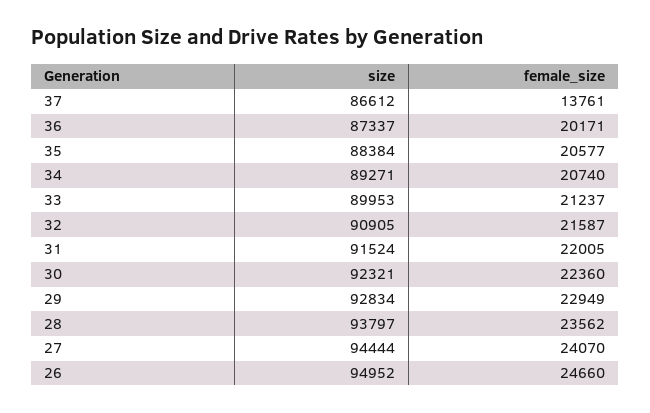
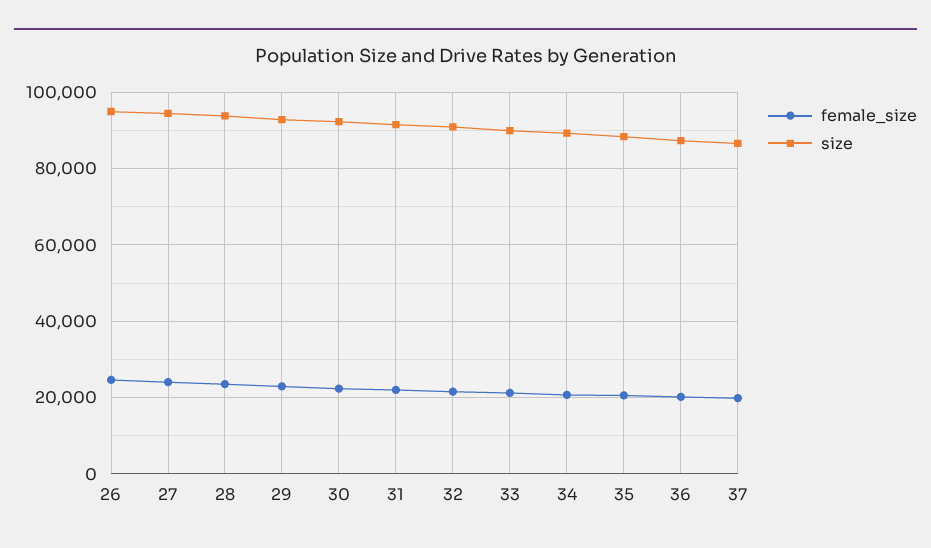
  {
    "size": {
      "37": 86612,
      "36": 87337,
      "35": 88384,
      "34": 89271,
      "33": 89953,
      "32": 90905,
      "31": 91524,
      "30": 92321,
      "29": 92834,
      "28": 93797,
      "27": 94444,
      "26": 94952
    },
    "female_size": {
-     "37": 13761,
+     "37": 20000,
      "36": 20171,
      "35": 20577,
      "34": 20740,
      "33": 21237,
      "32": 21587,
      "31": 22005,
      "30": 22360,
      "29": 22949,
      "28": 23562,
      "27": 24070,
      "26": 24660
    }
  }

